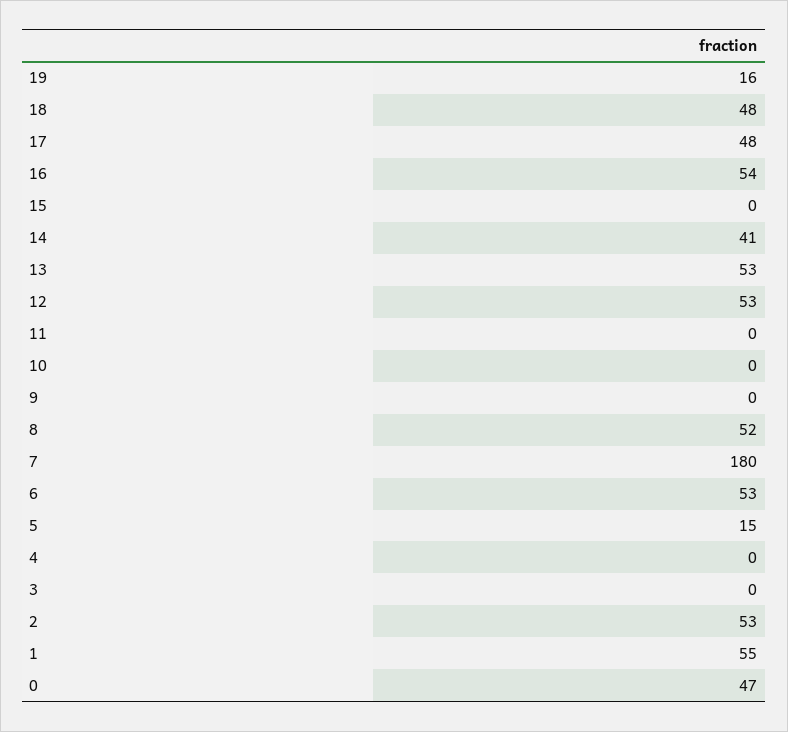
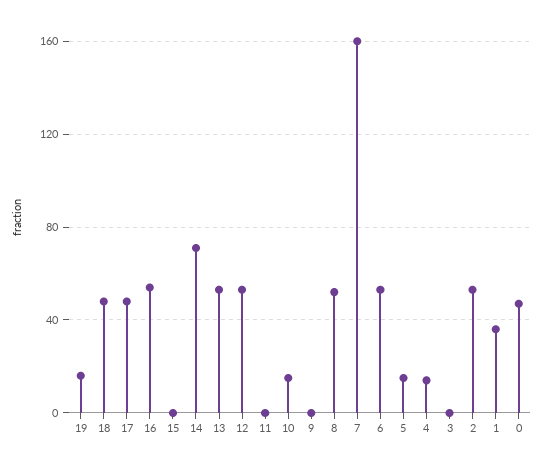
  {
    "19": 16,
    "18": 48,
    "17": 48,
    "16": 54,
    "15": 0,
-   "14": 41,
+   "14": 70,
    "13": 53,
    "12": 53,
    "11": 0,
-   "10": 0,
+   "10": 15,
    "9": 0,
    "8": 52,
-   "7": 180,
+   "7": 160,
    "6": 53,
    "5": 15,
-   "4": 0,
+   "4": 15,
    "3": 0,
    "2": 53,
-   "1": 55,
+   "1": 35,
    "0": 47
  }

